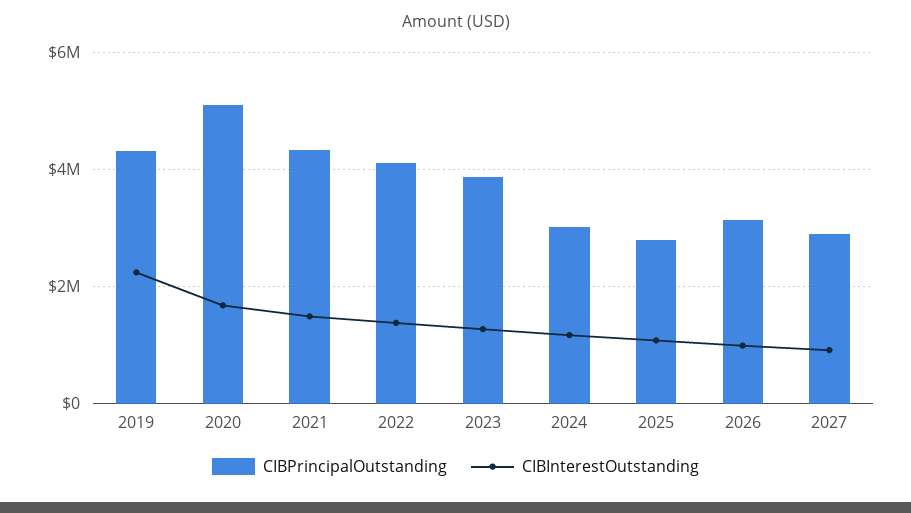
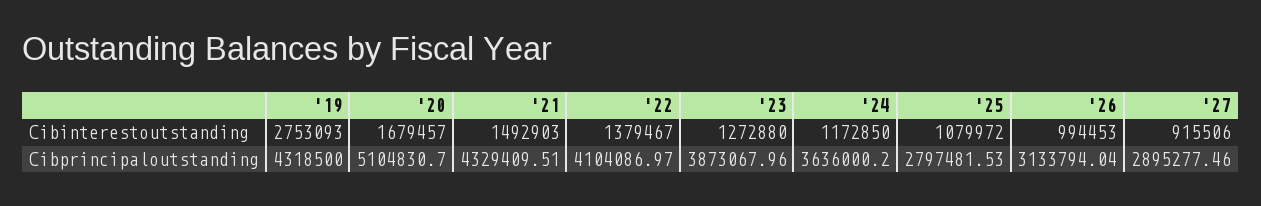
  {
    "CIBPrincipalOutstanding": {
      "2019": 4318500,
      "2020": 5104830.7,
      "2021": 4329409.51,
      "2022": 4104086.97,
      "2023": 3873067.96,
-     "2024": 3000000,
+     "2024": 3636000.2,
      "2025": 2797481.53,
      "2026": 3133794.04,
      "2027": 2895277.46
    },
    "CIBInterestOutstanding": {
-     "2019": 2200000,
+     "2019": 2753093,
      "2020": 1679457,
      "2021": 1492903,
      "2022": 1379467,
      "2023": 1272880,
      "2024": 1172850,
      "2025": 1079972,
      "2026": 994453,
      "2027": 915506
    }
  }

